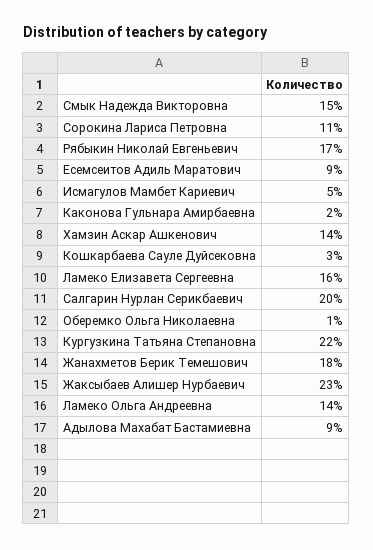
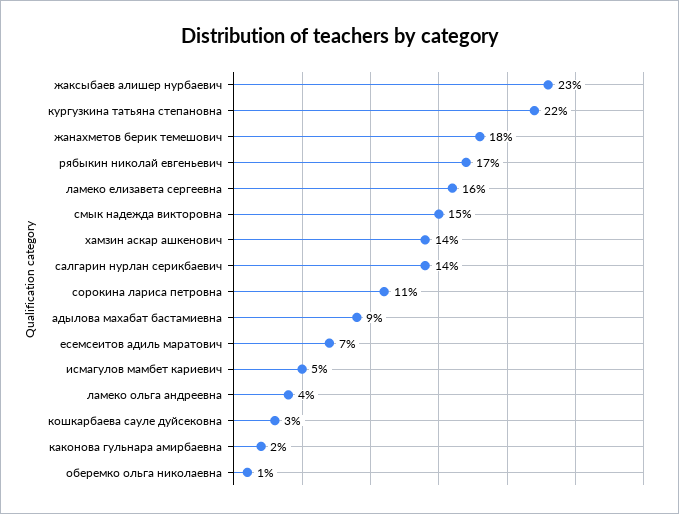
  {
    "Смык Надежда Викторовна": 15,
    "Сорокина Лариса Петровна": 11,
    "Рябыкин Николай Евгеньевич": 17,
-   "Есемсеитов Адиль Маратович": 9,
+   "Есемсеитов Адиль Маратович": 7,
    "Исмагулов Мамбет Кариевич": 5,
    "Каконова Гульнара Амирбаевна": 2,
    "Хамзин Аскар Ашкенович": 14,
    "Кошкарбаева Сауле Дуйсековна": 3,
    "Ламеко Елизавета Сергеевна": 16,
-   "Салгарин Нурлан Серикбаевич": 20,
+   "Салгарин Нурлан Серикбаевич": 14,
    "Оберемко Ольга Николаевна": 1,
    "Кургузкина Татьяна Степановна": 22,
    "Жанахметов Берик Темешович": 18,
    "Жаксыбаев Алишер Нурбаевич": 23,
-   "Ламеко Ольга Андреевна": 14,
+   "Ламеко Ольга Андреевна": 4,
    "Адылова Махабат Бастамиевна": 9
  }

